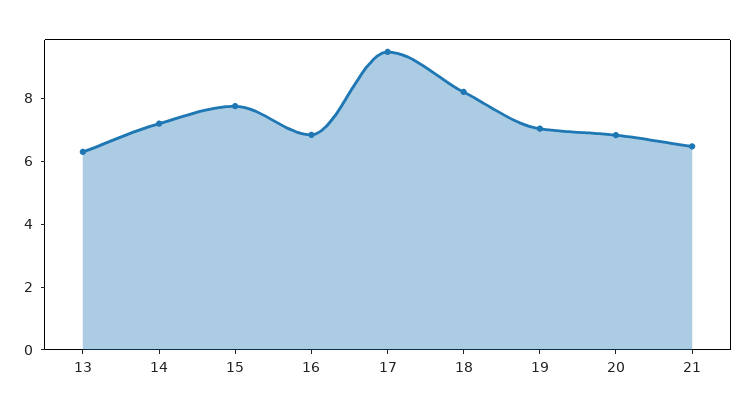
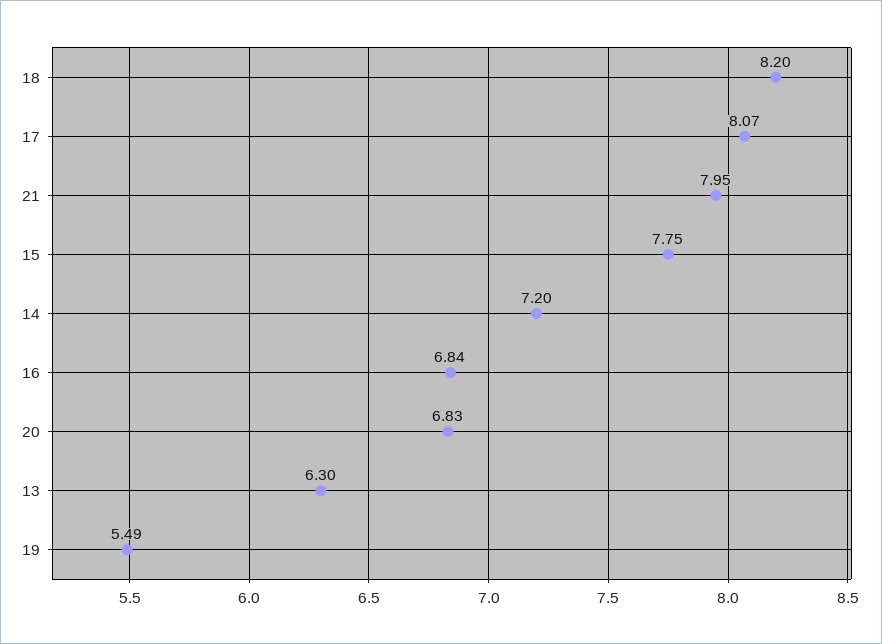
  {
    "13": 6.3,
    "14": 7.2,
    "15": 7.75,
    "16": 6.84,
-   "17": 9.5,
+   "17": 8.07,
    "18": 8.2,
-   "19": 7,
+   "19": 5.49,
    "20": 6.83,
-   "21": 6.5
+   "21": 7.95
  }

